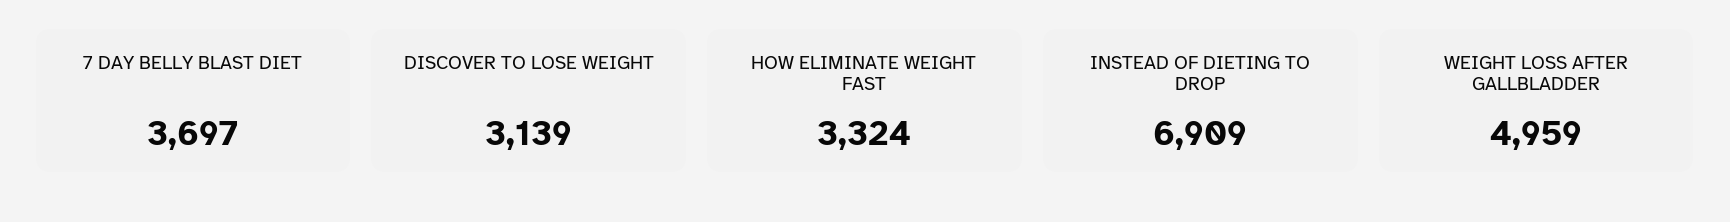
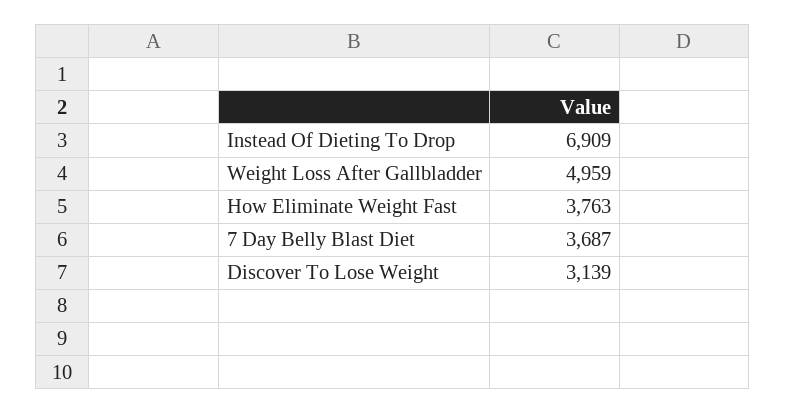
  {
-   "7 DAY BELLY BLAST DIET": 3697,
+   "7 DAY BELLY BLAST DIET": 3687,
    "DISCOVER TO LOSE WEIGHT": 3139,
-   "HOW ELIMINATE WEIGHT FAST": 3324,
+   "HOW ELIMINATE WEIGHT FAST": 3763,
    "INSTEAD OF DIETING TO DROP": 6909,
    "WEIGHT LOSS AFTER GALLBLADDER": 4959
  }

